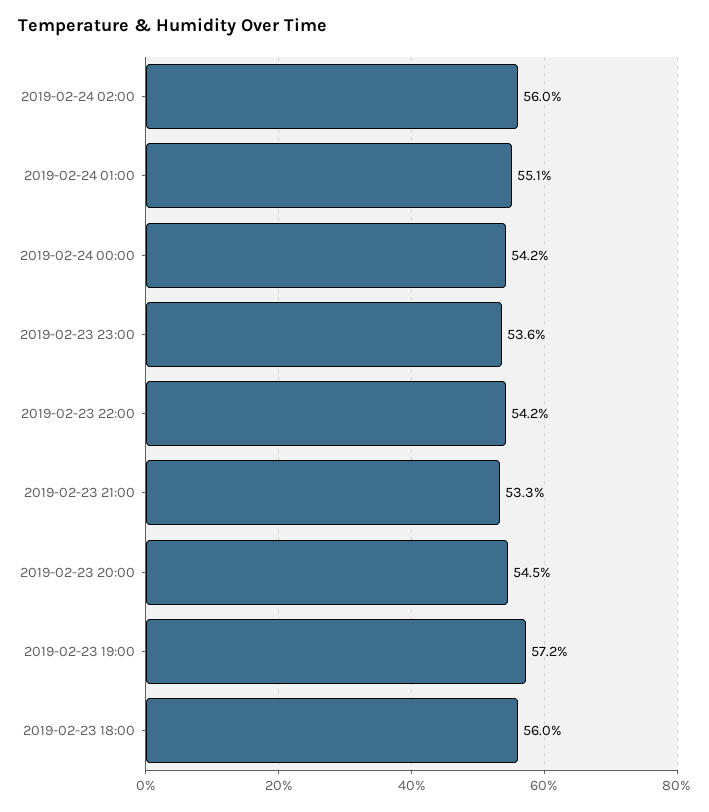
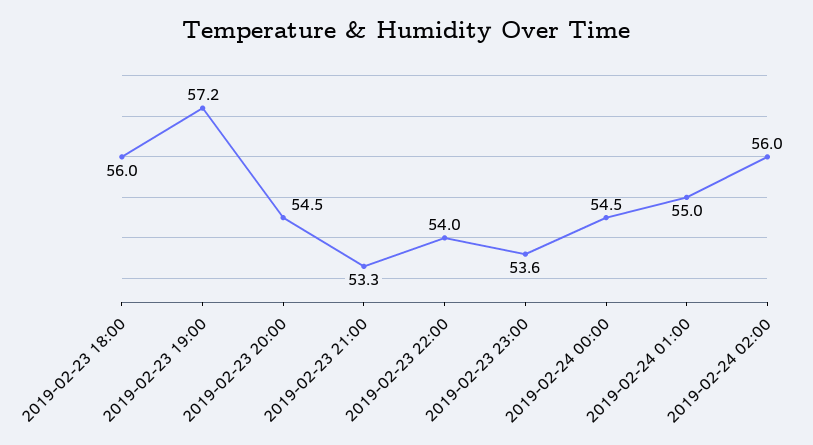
  {
    "2019-02-24 02:00": 56,
-   "2019-02-24 01:00": 55.1,
+   "2019-02-24 01:00": 55,
-   "2019-02-24 00:00": 54.2,
+   "2019-02-24 00:00": 54.5,
    "2019-02-23 23:00": 53.6,
-   "2019-02-23 22:00": 54.2,
+   "2019-02-23 22:00": 54,
    "2019-02-23 21:00": 53.3,
    "2019-02-23 20:00": 54.5,
    "2019-02-23 19:00": 57.2,
    "2019-02-23 18:00": 56
  }

